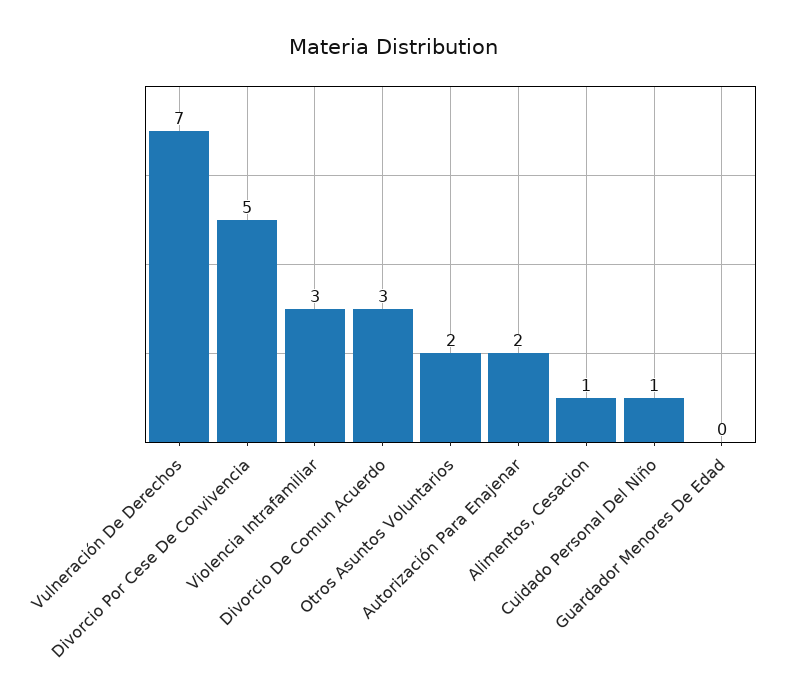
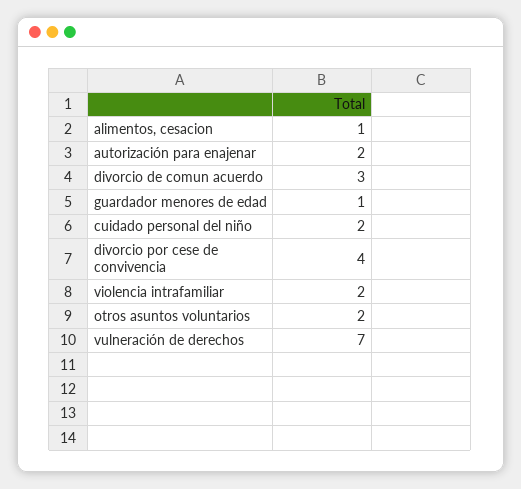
  {
    "Vulneración De Derechos": 7,
-   "Divorcio Por Cese De Convivencia": 5,
+   "Divorcio Por Cese De Convivencia": 4,
-   "Violencia Intrafamiliar": 3,
+   "Violencia Intrafamiliar": 2,
    "Divorcio De Comun Acuerdo": 3,
    "Otros Asuntos Voluntarios": 2,
    "Autorización Para Enajenar": 2,
    "Alimentos, Cesacion": 1,
-   "Cuidado Personal Del Niño": 1,
+   "Cuidado Personal Del Niño": 2,
-   "Guardador Menores De Edad": 0
+   "Guardador Menores De Edad": 1
  }

